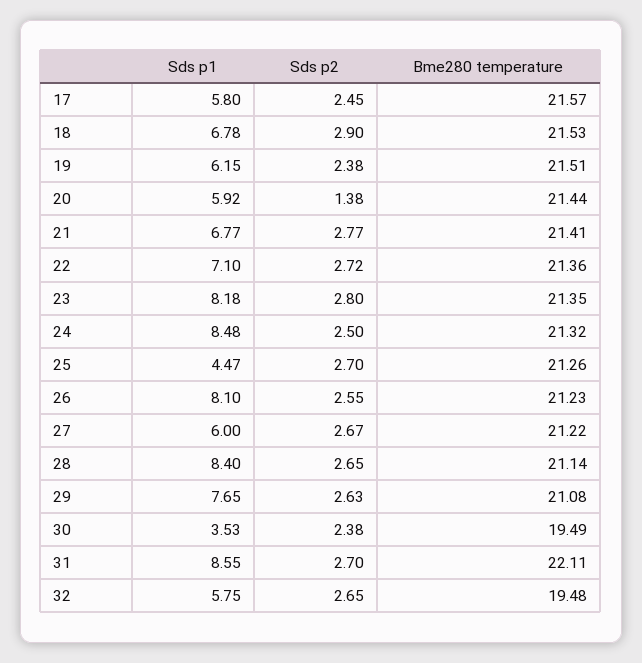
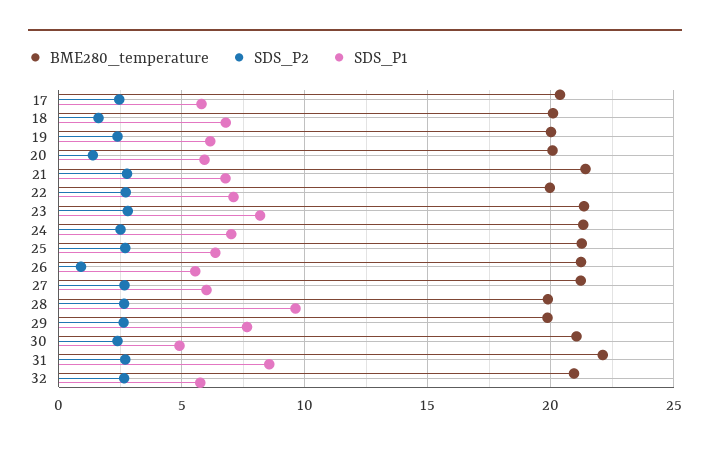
  {
    "Sds p1": {
      "17": 5.8,
      "18": 6.78,
      "19": 6.15,
      "20": 5.92,
      "21": 6.77,
      "22": 7.1,
      "23": 8.18,
-     "24": 8.48,
+     "24": 7,
-     "25": 4.47,
+     "25": 6.5,
-     "26": 8.1,
+     "26": 5.5,
      "27": 6,
-     "28": 8.4,
+     "28": 9.5,
      "29": 7.65,
-     "30": 3.53,
+     "30": 5,
      "31": 8.55,
      "32": 5.75
    },
    "Sds p2": {
      "17": 2.45,
-     "18": 2.9,
+     "18": 1.5,
      "19": 2.38,
      "20": 1.38,
      "21": 2.77,
      "22": 2.72,
      "23": 2.8,
      "24": 2.5,
      "25": 2.7,
-     "26": 2.55,
+     "26": 1,
      "27": 2.67,
      "28": 2.65,
      "29": 2.63,
      "30": 2.38,
      "31": 2.7,
      "32": 2.65
    },
    "Bme280 temperature": {
-     "17": 21.57,
+     "17": 20.5,
-     "18": 21.53,
+     "18": 20,
-     "19": 21.51,
+     "19": 20,
-     "20": 21.44,
+     "20": 20,
      "21": 21.41,
-     "22": 21.36,
+     "22": 20,
      "23": 21.35,
      "24": 21.32,
      "25": 21.26,
      "26": 21.23,
      "27": 21.22,
-     "28": 21.14,
+     "28": 20,
-     "29": 21.08,
+     "29": 20,
-     "30": 19.49,
+     "30": 21,
      "31": 22.11,
-     "32": 19.48
+     "32": 21
    }
  }

